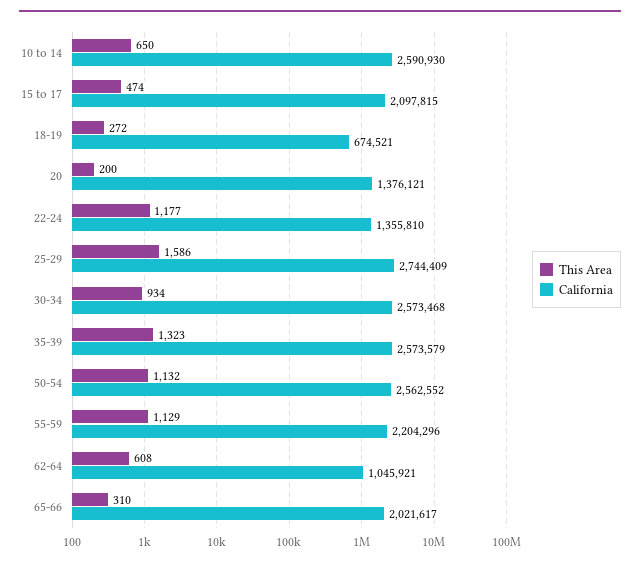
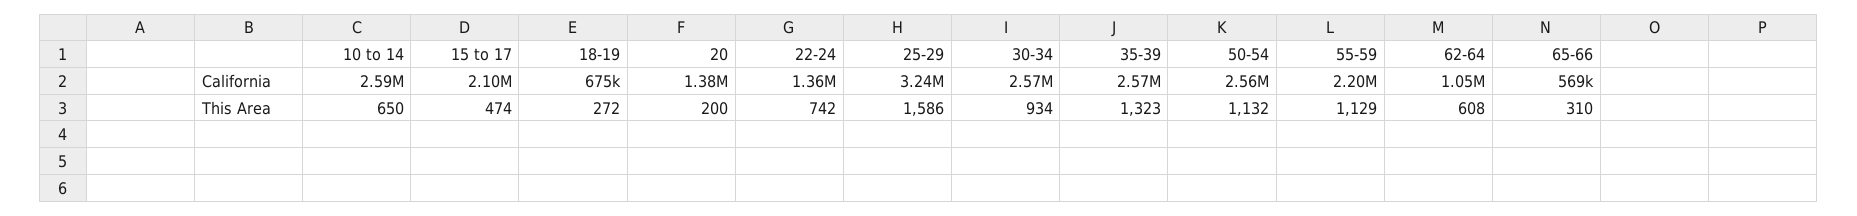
  {
    "This Area": {
      "10 to 14": 650,
      "15 to 17": 474,
      "18-19": 272,
      "20": 200,
-     "22-24": 1177,
+     "22-24": 742,
      "25-29": 1586,
      "30-34": 934,
      "35-39": 1323,
      "50-54": 1132,
      "55-59": 1129,
      "62-64": 608,
      "65-66": 310
    },
    "California": {
      "10 to 14": 2590930,
      "15 to 17": 2097815,
      "18-19": 674521,
      "20": 1376121,
      "22-24": 1355810,
-     "25-29": 2744409,
+     "25-29": 3240000,
      "30-34": 2573468,
      "35-39": 2573579,
      "50-54": 2562552,
      "55-59": 2204296,
      "62-64": 1045921,
-     "65-66": 2021617
+     "65-66": 569000
    }
  }

